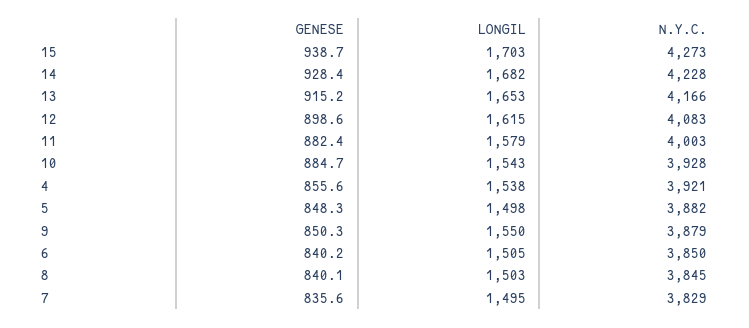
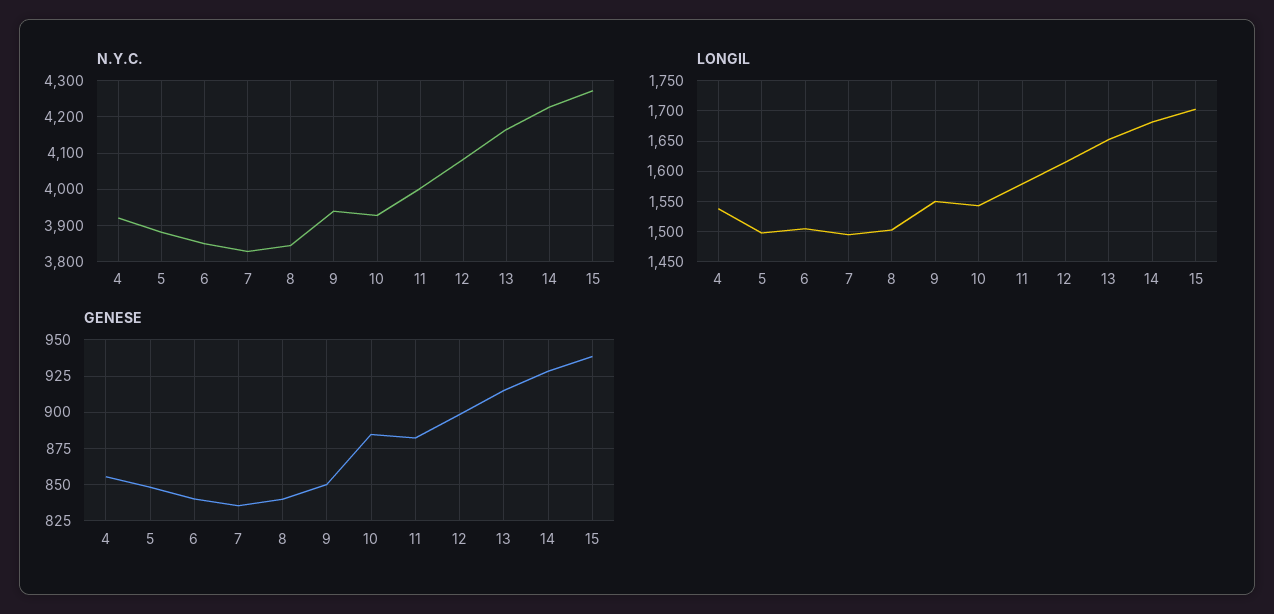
  {
    "GENESE": {
      "15": 938.7,
      "14": 928.4,
      "13": 915.2,
      "12": 898.6,
      "11": 882.4,
      "10": 884.7,
      "4": 855.6,
      "5": 848.3,
      "9": 850.3,
      "6": 840.2,
      "8": 840.1,
      "7": 835.6
    },
    "LONGIL": {
      "15": 1703,
      "14": 1682,
      "13": 1653,
      "12": 1615,
      "11": 1579,
      "10": 1543,
      "4": 1538,
      "5": 1498,
      "9": 1550,
      "6": 1505,
      "8": 1503,
      "7": 1495
    },
    "N.Y.C.": {
      "15": 4273,
      "14": 4228,
      "13": 4166,
      "12": 4083,
      "11": 4003,
      "10": 3928,
      "4": 3921,
      "5": 3882,
-     "9": 3879,
+     "9": 3940,
      "6": 3850,
      "8": 3845,
      "7": 3829
    }
  }

